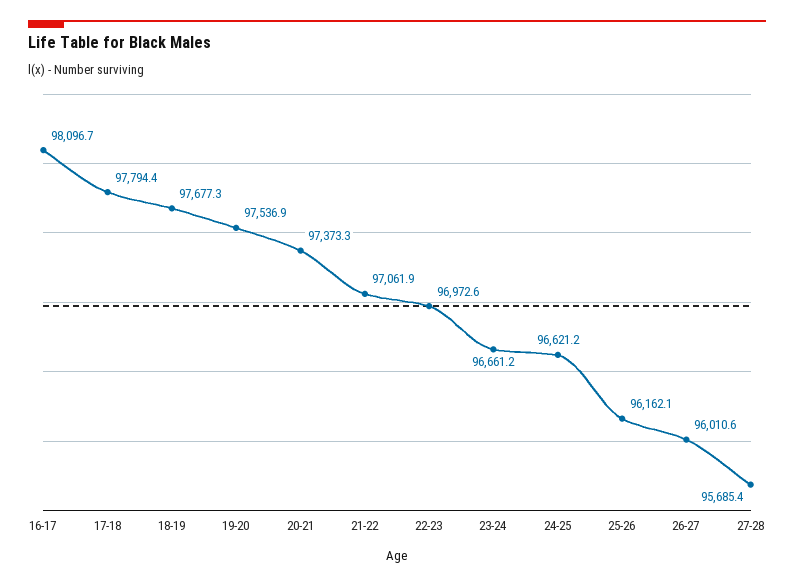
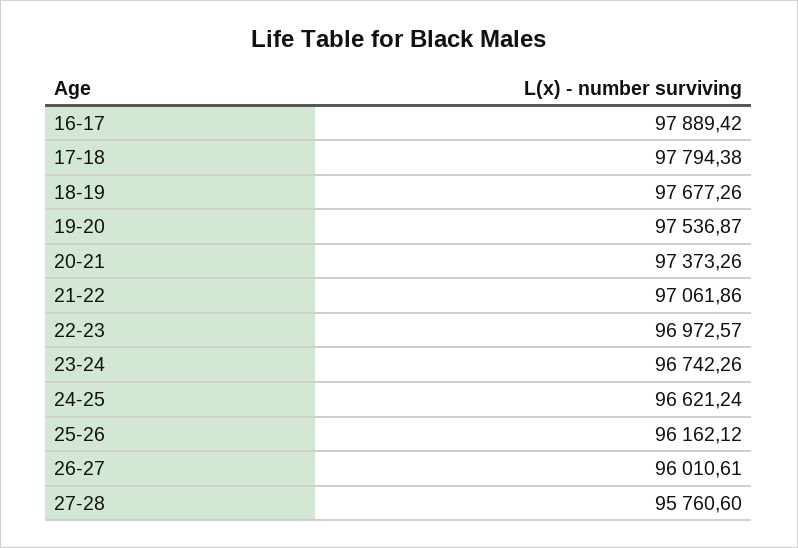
  {
-   "16-17": 98096.7,
+   "16-17": 97889.42,
    "17-18": 97794.38,
    "18-19": 97677.26,
    "19-20": 97536.87,
    "20-21": 97373.26,
    "21-22": 97061.86,
    "22-23": 96972.57,
-   "23-24": 96661.2,
+   "23-24": 96742.26,
    "24-25": 96621.24,
    "25-26": 96162.12,
    "26-27": 96010.61,
-   "27-28": 95685.4
+   "27-28": 95760.6
  }

